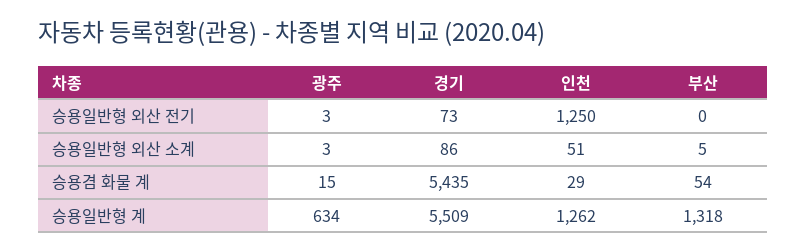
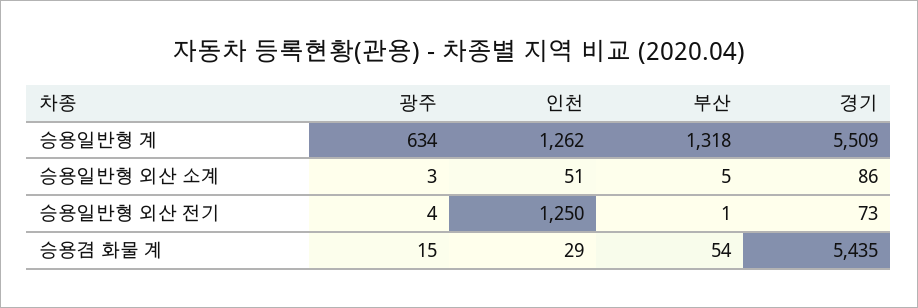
  {
    "광주": {
-     "승용일반형 외산 전기": 3,
+     "승용일반형 외산 전기": 4,
      "승용일반형 외산 소계": 3,
      "승용겸 화물 계": 15,
      "승용일반형 계": 634
    },
    "경기": {
      "승용일반형 외산 전기": 73,
      "승용일반형 외산 소계": 86,
      "승용겸 화물 계": 5435,
      "승용일반형 계": 5509
    },
    "인천": {
      "승용일반형 외산 전기": 1250,
      "승용일반형 외산 소계": 51,
      "승용겸 화물 계": 29,
      "승용일반형 계": 1262
    },
    "부산": {
-     "승용일반형 외산 전기": 0,
+     "승용일반형 외산 전기": 1,
      "승용일반형 외산 소계": 5,
      "승용겸 화물 계": 54,
      "승용일반형 계": 1318
    }
  }

